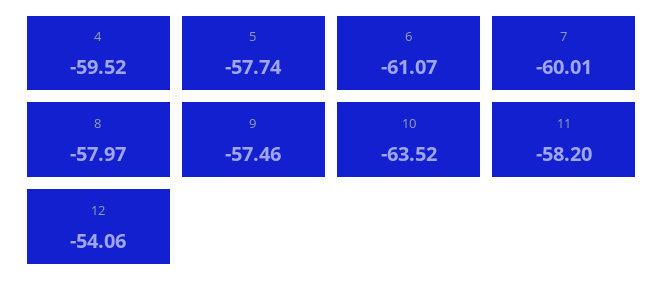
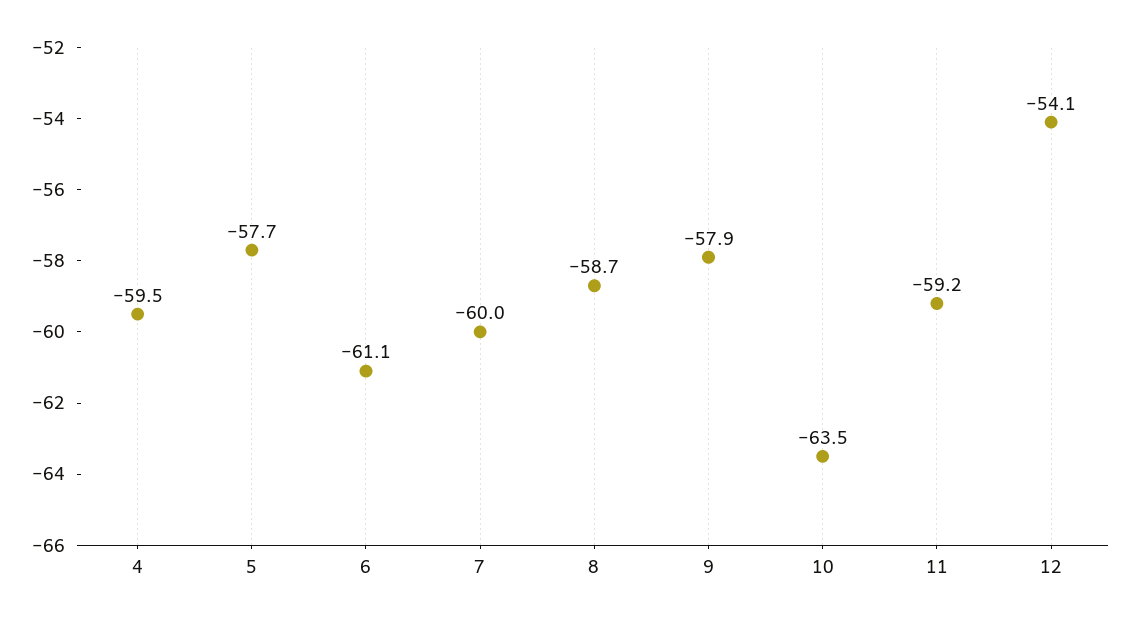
  {
    "4": -59.52,
    "5": -57.74,
    "6": -61.07,
    "7": -60.01,
-   "8": -57.97,
+   "8": -58.7,
-   "9": -57.46,
+   "9": -57.9,
    "10": -63.52,
-   "11": -58.2,
+   "11": -59.2,
    "12": -54.06
  }

